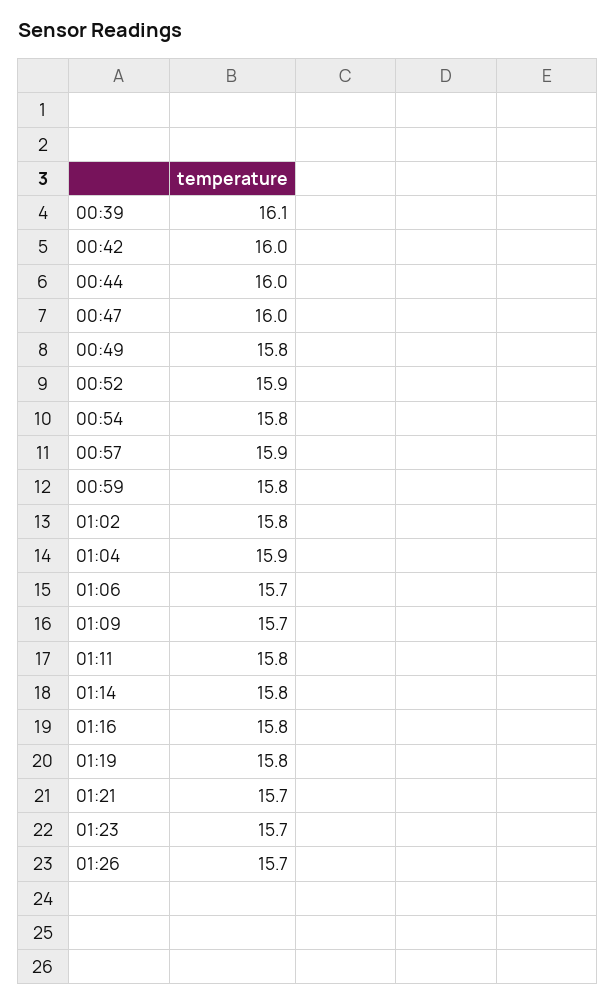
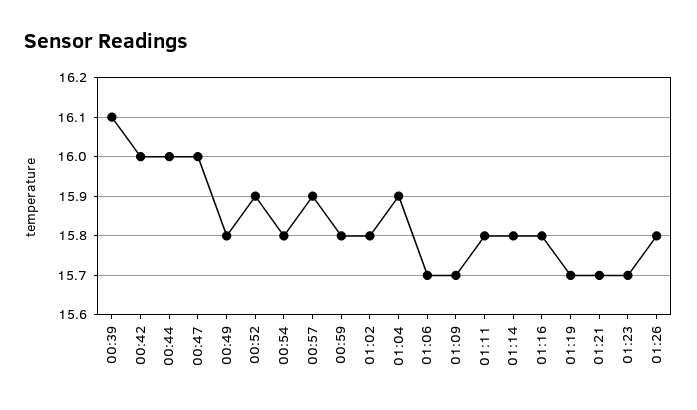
  {
    "00:39": 16.1,
    "00:42": 16,
    "00:44": 16,
    "00:47": 16,
    "00:49": 15.8,
    "00:52": 15.9,
    "00:54": 15.8,
    "00:57": 15.9,
    "00:59": 15.8,
    "01:02": 15.8,
    "01:04": 15.9,
    "01:06": 15.7,
    "01:09": 15.7,
    "01:11": 15.8,
    "01:14": 15.8,
    "01:16": 15.8,
-   "01:19": 15.8,
+   "01:19": 15.7,
    "01:21": 15.7,
    "01:23": 15.7,
-   "01:26": 15.7
+   "01:26": 15.8
  }

